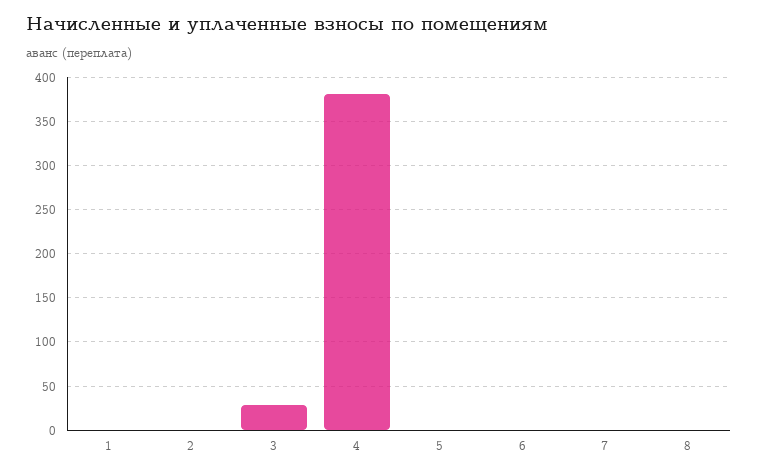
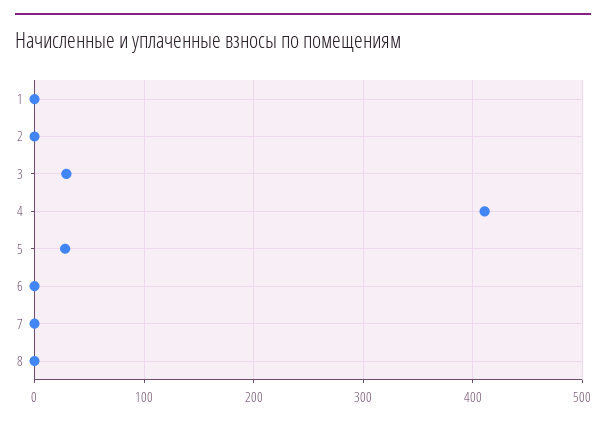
  {
    "1": 0,
    "2": 0,
    "3": 30,
-   "4": 380,
+   "4": 410,
-   "5": 0,
+   "5": 30,
    "6": 0,
    "7": 0,
    "8": 0
  }

